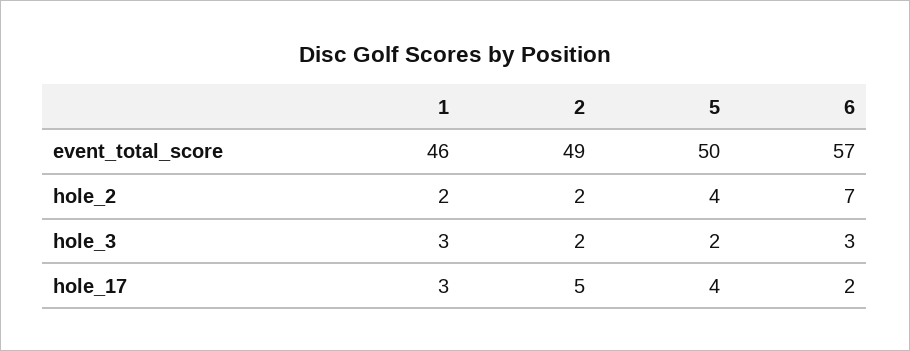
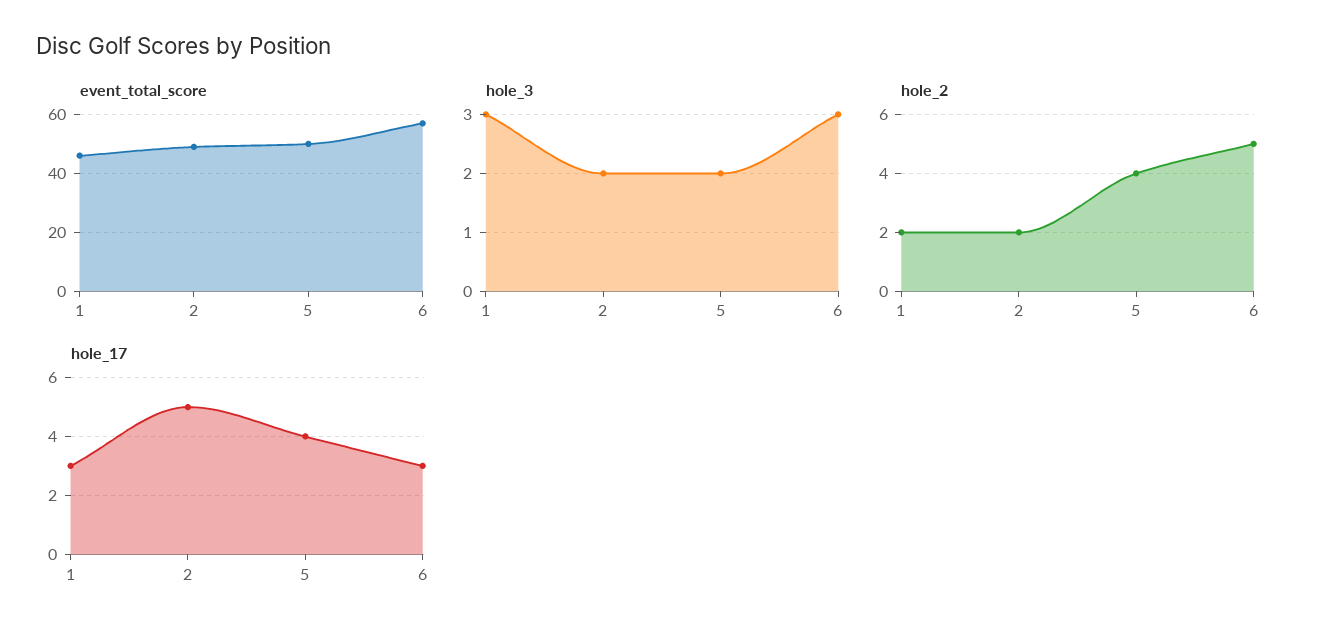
  {
    "event_total_score": {
      "1": 46,
      "2": 49,
      "5": 50,
      "6": 57
    },
    "hole_2": {
      "1": 2,
      "2": 2,
      "5": 4,
-     "6": 7
+     "6": 5
    },
    "hole_3": {
      "1": 3,
      "2": 2,
      "5": 2,
      "6": 3
    },
    "hole_17": {
      "1": 3,
      "2": 5,
      "5": 4,
-     "6": 2
+     "6": 3
    }
  }

